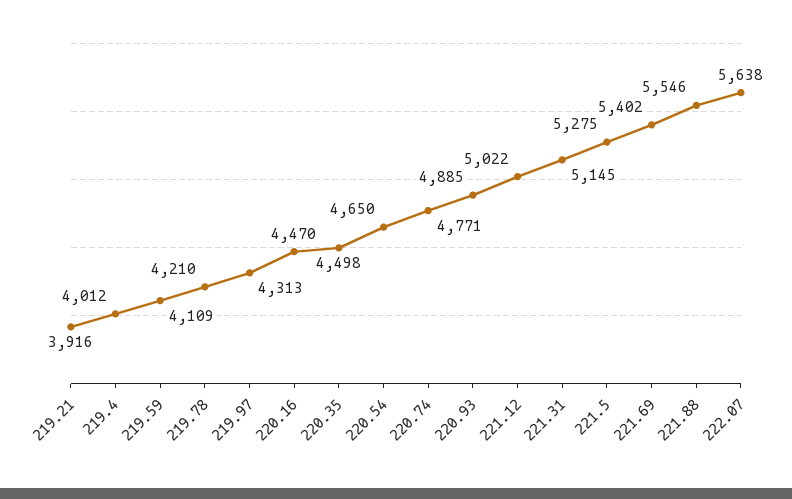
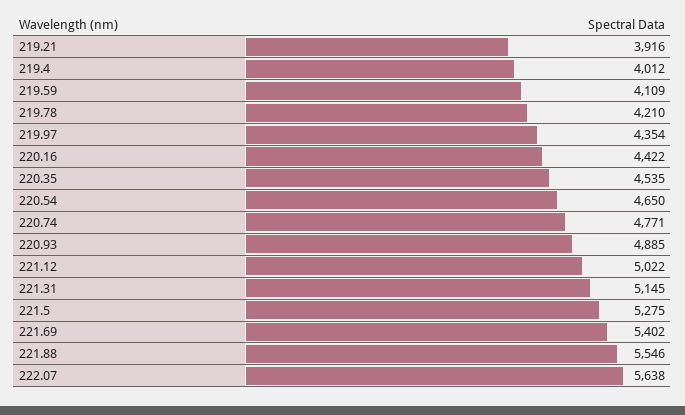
  {
    "219.21": 3916,
    "219.4": 4012,
    "219.59": 4109,
    "219.78": 4210,
-   "219.97": 4313,
+   "219.97": 4354,
-   "220.16": 4470,
+   "220.16": 4422,
-   "220.35": 4498,
+   "220.35": 4535,
    "220.54": 4650,
    "220.74": 4771,
    "220.93": 4885,
    "221.12": 5022,
    "221.31": 5145,
    "221.5": 5275,
    "221.69": 5402,
    "221.88": 5546,
    "222.07": 5638
  }

